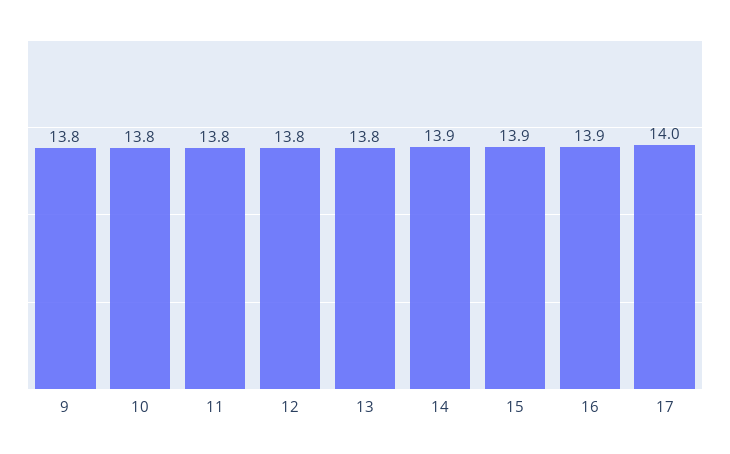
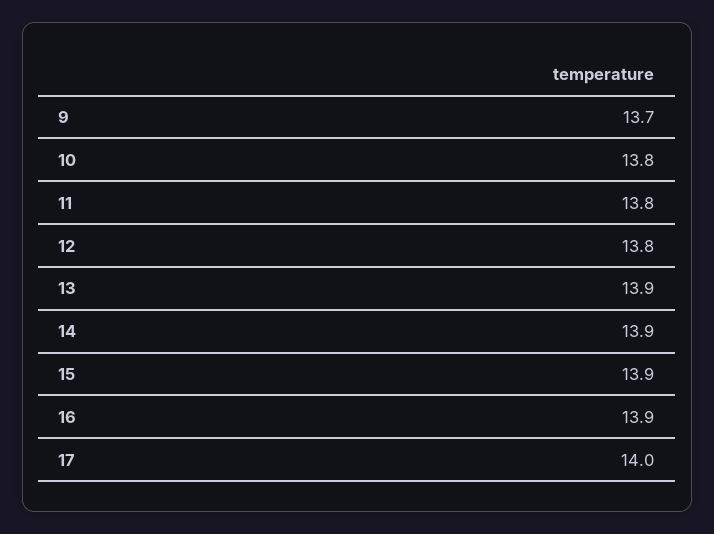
  {
-   "9": 13.8,
+   "9": 13.7,
    "10": 13.8,
    "11": 13.8,
    "12": 13.8,
-   "13": 13.8,
+   "13": 13.9,
    "14": 13.9,
    "15": 13.9,
    "16": 13.9,
    "17": 14
  }

